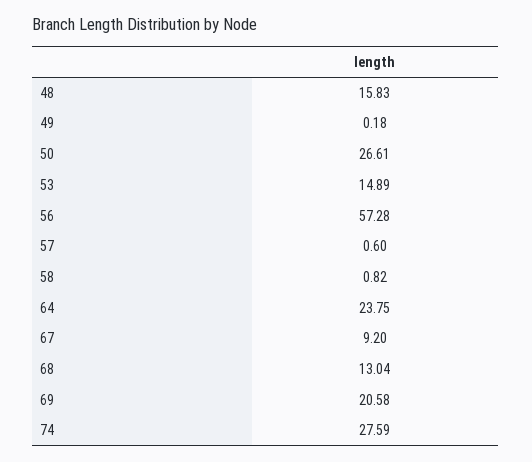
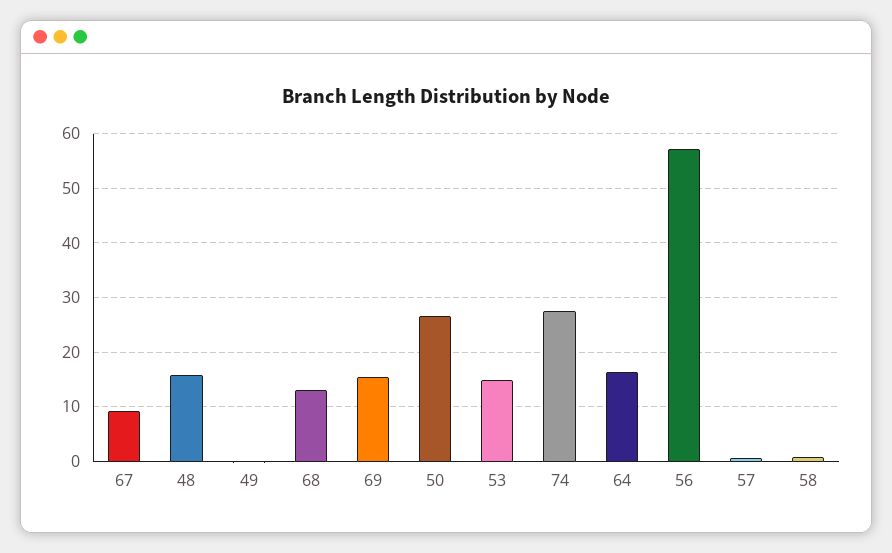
  {
    "48": 15.83,
    "49": 0.18,
    "50": 26.61,
    "53": 14.89,
    "56": 57.28,
    "57": 0.6,
    "58": 0.82,
-   "64": 23.75,
+   "64": 16,
    "67": 9.2,
    "68": 13.04,
-   "69": 20.58,
+   "69": 16,
    "74": 27.59
  }

